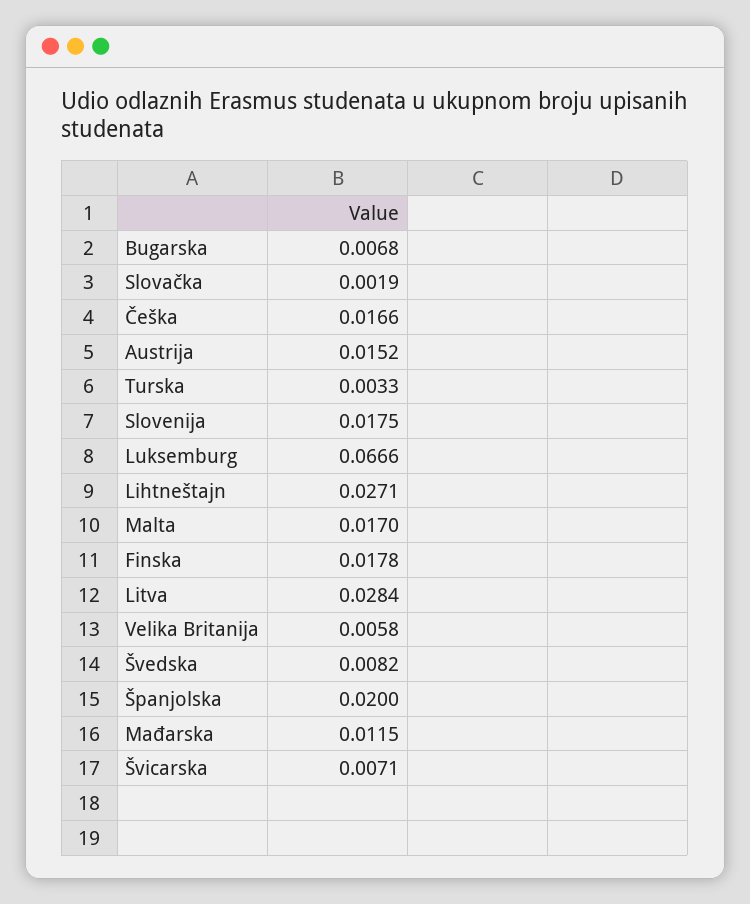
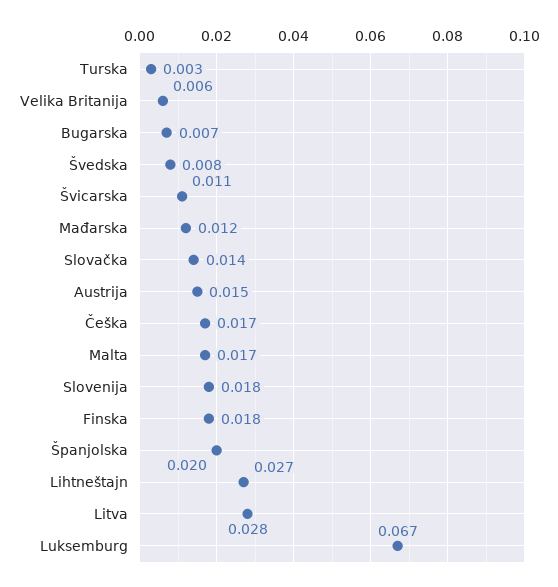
  {
    "Bugarska": 0.0068,
-   "Slovačka": 0.0019,
+   "Slovačka": 0.014,
    "Češka": 0.0166,
    "Austrija": 0.0152,
    "Turska": 0.0033,
    "Slovenija": 0.0175,
    "Luksemburg": 0.0666,
    "Lihtneštajn": 0.0271,
    "Malta": 0.017,
    "Finska": 0.0178,
    "Litva": 0.0284,
    "Velika Britanija": 0.0058,
    "Švedska": 0.0082,
    "Španjolska": 0.02,
    "Mađarska": 0.0115,
-   "Švicarska": 0.0071
+   "Švicarska": 0.011
  }

